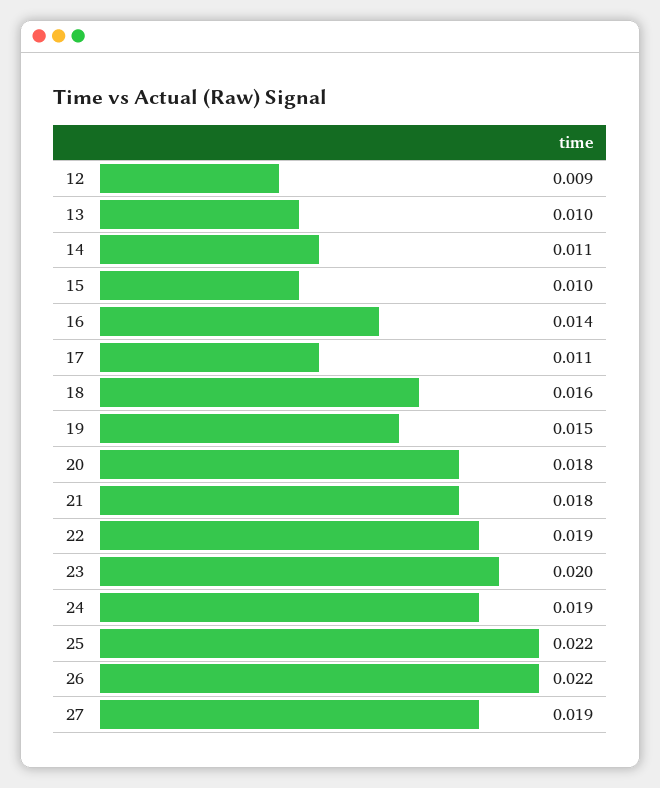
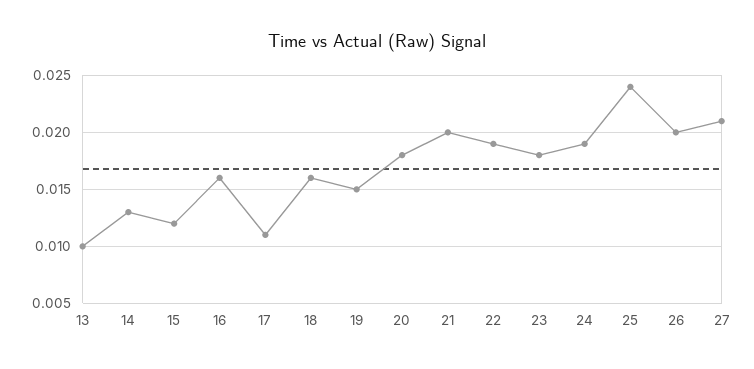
  {
-   "12": 0.009,
    "13": 0.01,
-   "14": 0.011,
+   "14": 0.013,
-   "15": 0.01,
+   "15": 0.012,
-   "16": 0.014,
+   "16": 0.016,
    "17": 0.011,
    "18": 0.016,
    "19": 0.015,
    "20": 0.018,
-   "21": 0.018,
+   "21": 0.02,
    "22": 0.019,
-   "23": 0.02,
+   "23": 0.018,
    "24": 0.019,
-   "25": 0.022,
+   "25": 0.024,
-   "26": 0.022,
+   "26": 0.02,
-   "27": 0.019
+   "27": 0.021
  }

